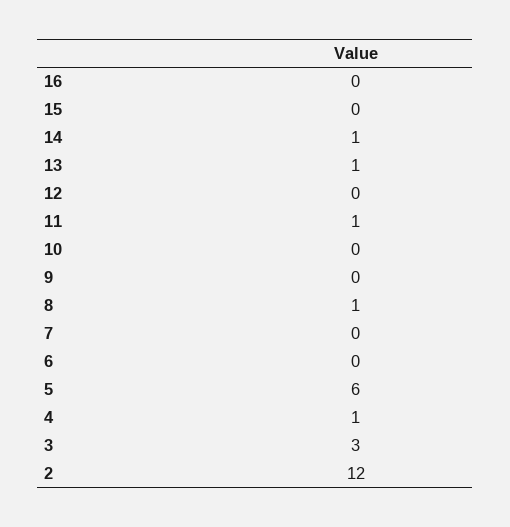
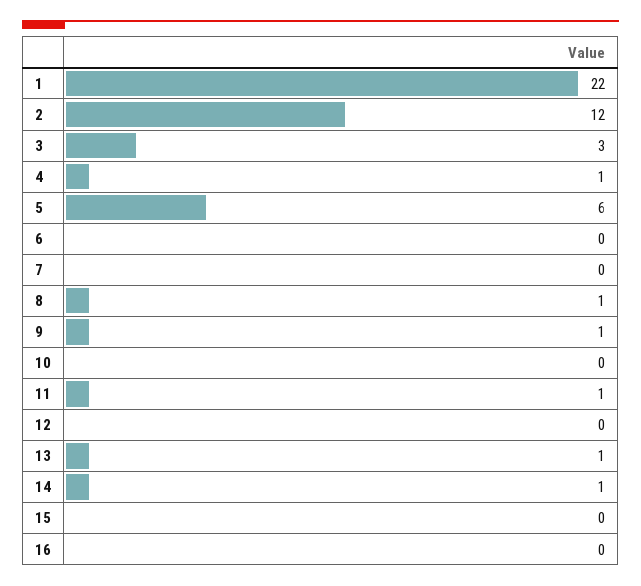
  {
    "16": 0,
    "15": 0,
    "14": 1,
    "13": 1,
    "12": 0,
    "11": 1,
    "10": 0,
-   "9": 0,
+   "9": 1,
    "8": 1,
    "7": 0,
    "6": 0,
    "5": 6,
    "4": 1,
    "3": 3,
-   "2": 12
+   "2": 12,
+   "1": 22
  }

